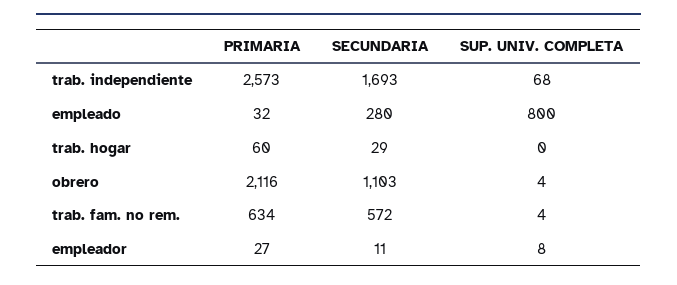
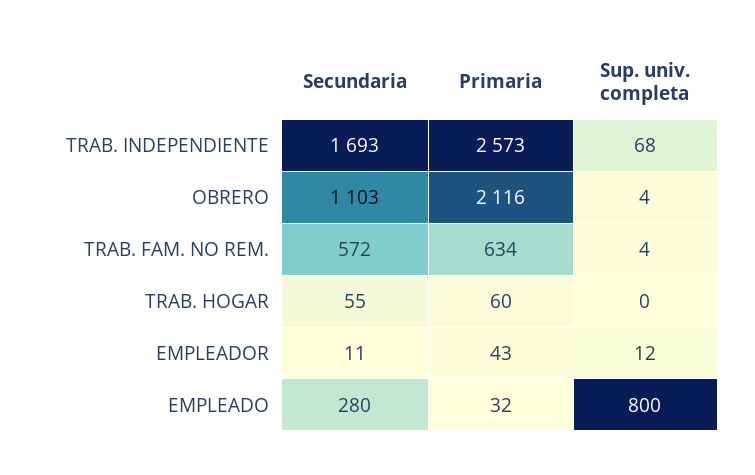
  {
    "PRIMARIA": {
      "trab. independiente": 2573,
      "empleado": 32,
      "trab. hogar": 60,
      "obrero": 2116,
      "trab. fam. no rem.": 634,
-     "empleador": 27
+     "empleador": 43
    },
    "SECUNDARIA": {
      "trab. independiente": 1693,
      "empleado": 280,
-     "trab. hogar": 29,
+     "trab. hogar": 55,
      "obrero": 1103,
      "trab. fam. no rem.": 572,
      "empleador": 11
    },
    "SUP. UNIV. COMPLETA": {
      "trab. independiente": 68,
      "empleado": 800,
      "trab. hogar": 0,
      "obrero": 4,
      "trab. fam. no rem.": 4,
-     "empleador": 8
+     "empleador": 12
    }
  }

